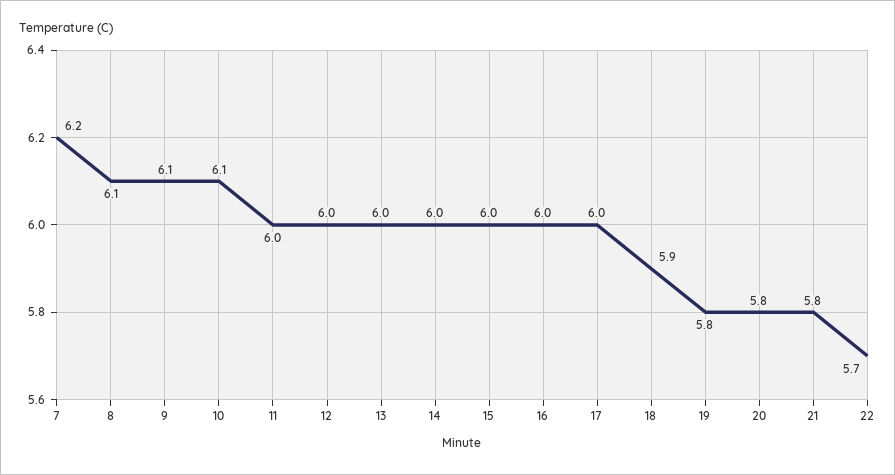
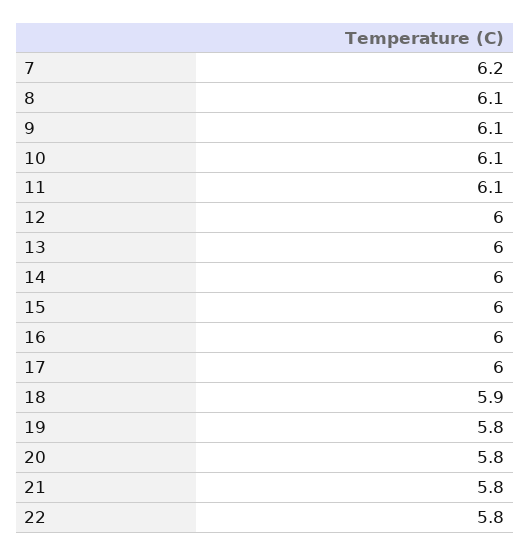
  {
    "7": 6.2,
    "8": 6.1,
    "9": 6.1,
    "10": 6.1,
-   "11": 6,
+   "11": 6.1,
    "12": 6,
    "13": 6,
    "14": 6,
    "15": 6,
    "16": 6,
    "17": 6,
    "18": 5.9,
    "19": 5.8,
    "20": 5.8,
    "21": 5.8,
-   "22": 5.7
+   "22": 5.8
  }

